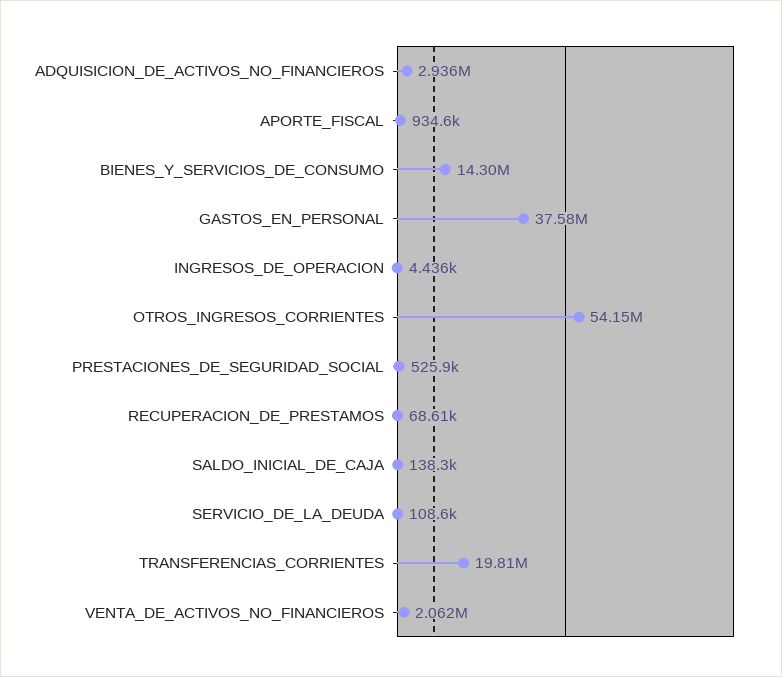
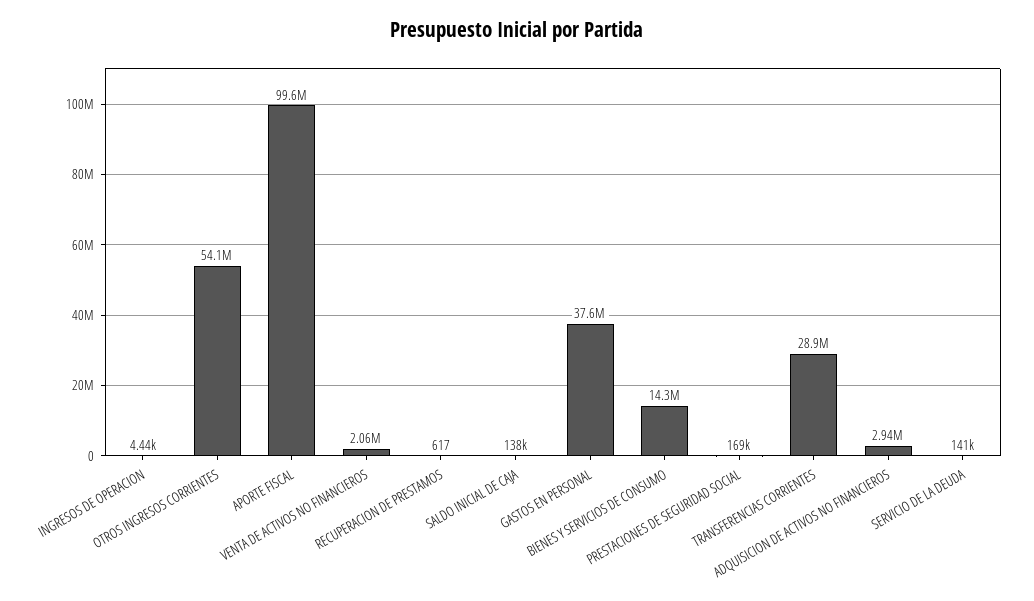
  {
    "ADQUISICION_DE_ACTIVOS_NO_FINANCIEROS": 2936000,
-   "APORTE_FISCAL": 934600,
+   "APORTE_FISCAL": 99600000,
    "BIENES_Y_SERVICIOS_DE_CONSUMO": 14300000,
    "GASTOS_EN_PERSONAL": 37580000,
    "INGRESOS_DE_OPERACION": 4436,
    "OTROS_INGRESOS_CORRIENTES": 54150000,
-   "PRESTACIONES_DE_SEGURIDAD_SOCIAL": 525900,
+   "PRESTACIONES_DE_SEGURIDAD_SOCIAL": 169000,
-   "RECUPERACION_DE_PRESTAMOS": 68610,
+   "RECUPERACION_DE_PRESTAMOS": 617,
    "SALDO_INICIAL_DE_CAJA": 138300,
-   "SERVICIO_DE_LA_DEUDA": 108600,
+   "SERVICIO_DE_LA_DEUDA": 141000,
-   "TRANSFERENCIAS_CORRIENTES": 19810000,
+   "TRANSFERENCIAS_CORRIENTES": 28900000,
    "VENTA_DE_ACTIVOS_NO_FINANCIEROS": 2062000
  }

